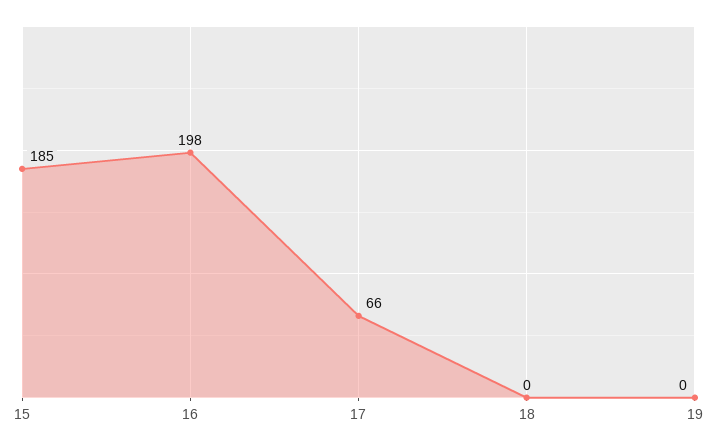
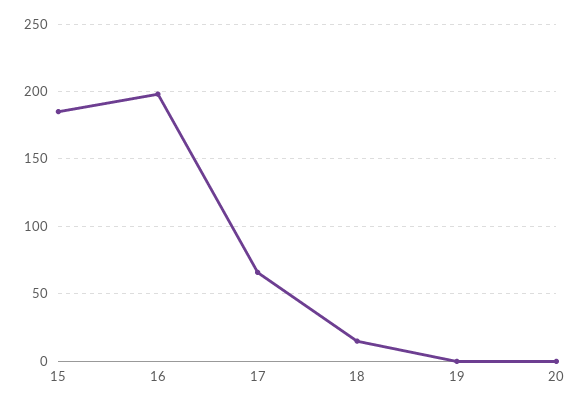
  {
    "15": 185,
    "16": 198,
    "17": 66,
-   "18": 0,
+   "18": 15,
-   "19": 0
+   "19": 0,
+   "20": 0
  }

